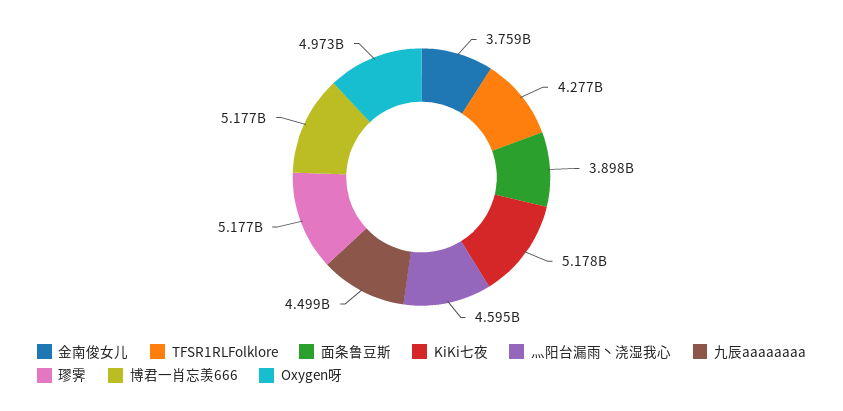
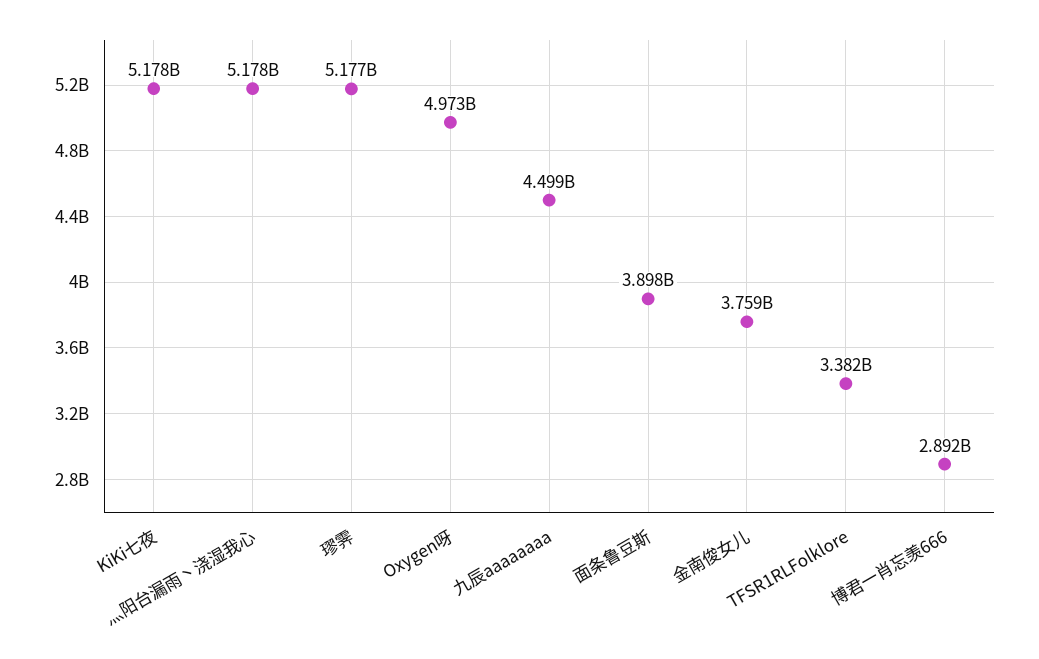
  {
    "金南俊女儿": 3759000000,
-   "TFSR1RLFolklore": 4277000000,
+   "TFSR1RLFolklore": 3382000000,
    "面条鲁豆斯": 3898000000,
    "KiKi七夜": 5178000000,
-   "灬阳台漏雨丶浇湿我心": 4595000000,
+   "灬阳台漏雨丶浇湿我心": 5178000000,
    "九辰aaaaaaaa": 4499000000,
    "璆霁": 5177000000,
-   "博君一肖忘羡666": 5177000000,
+   "博君一肖忘羡666": 2892000000,
    "Oxygen呀": 4973000000
  }

